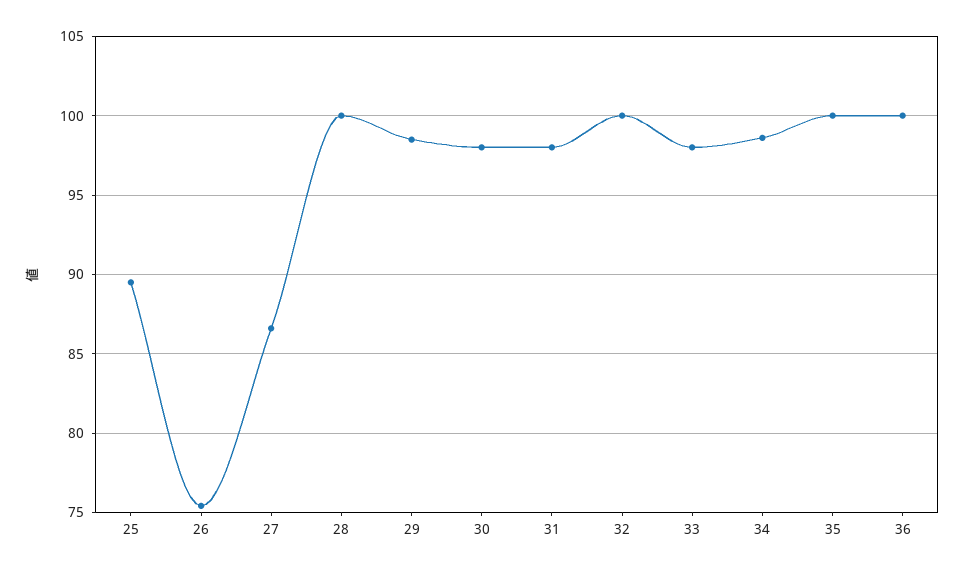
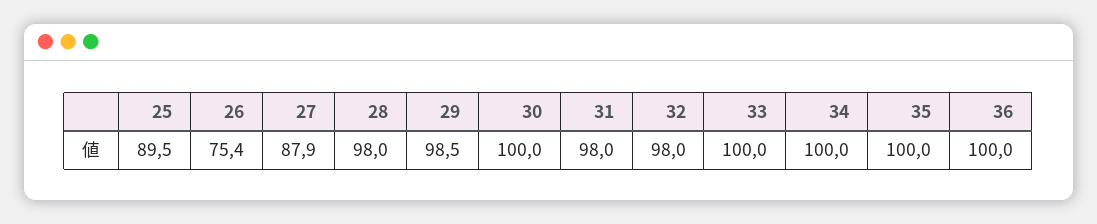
  {
    "25": 89.5,
    "26": 75.4,
-   "27": 86.5,
+   "27": 87.9,
-   "28": 100,
+   "28": 98,
    "29": 98.5,
-   "30": 98,
+   "30": 100,
    "31": 98,
-   "32": 100,
+   "32": 98,
-   "33": 98,
+   "33": 100,
-   "34": 98.5,
+   "34": 100,
    "35": 100,
    "36": 100
  }

